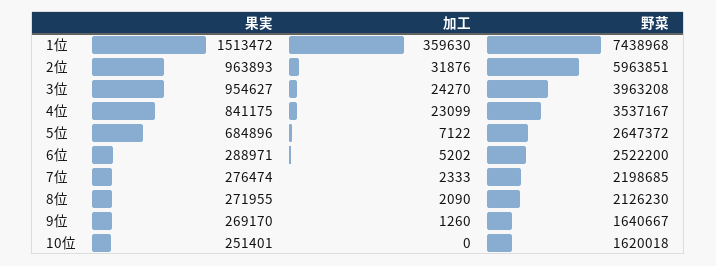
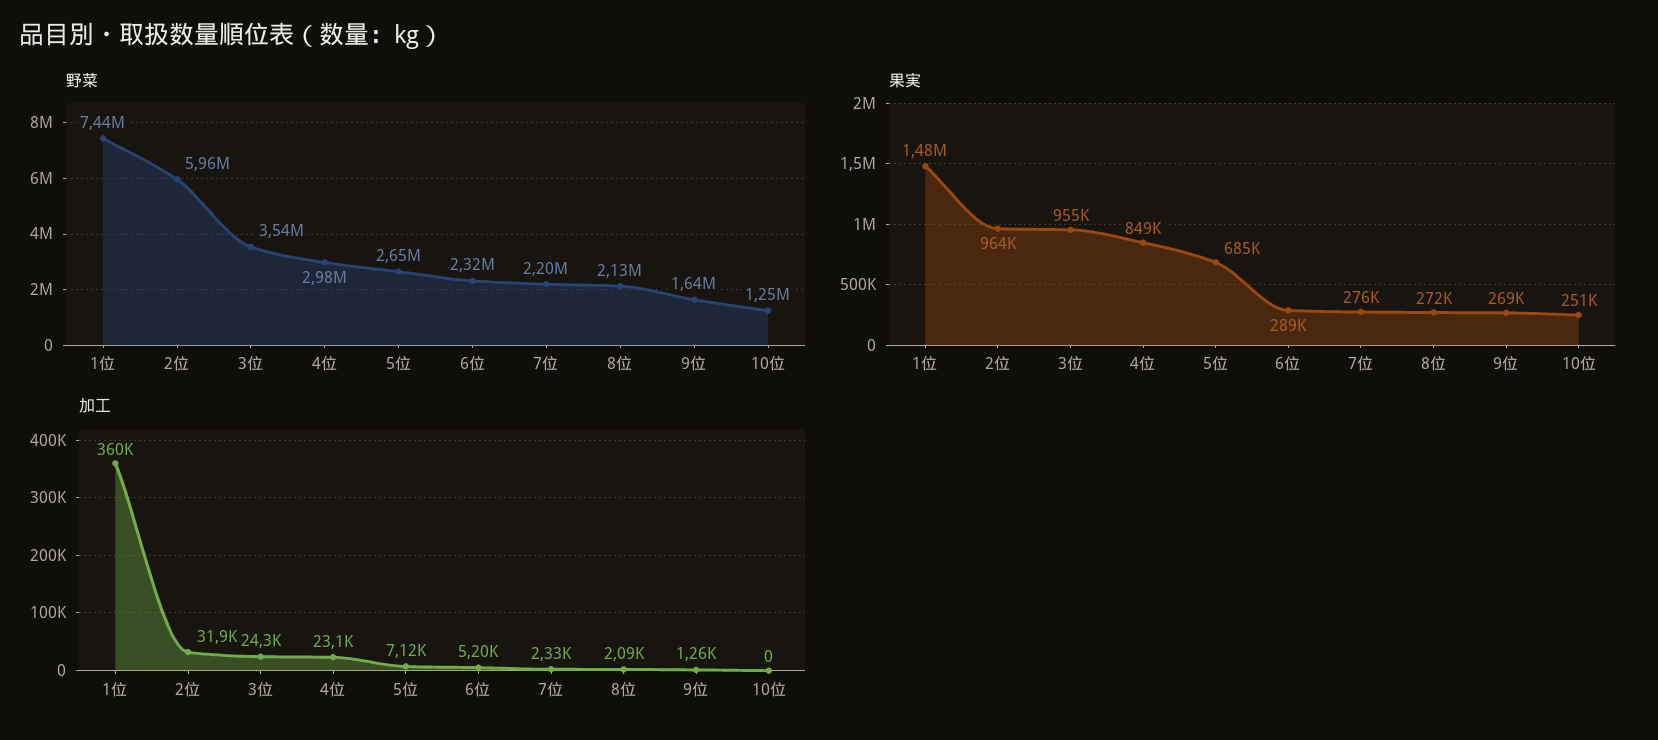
  {
    "果実": {
-     "1位": 1513472,
+     "1位": 1480000,
      "2位": 963893,
      "3位": 954627,
-     "4位": 841175,
+     "4位": 849000,
      "5位": 684896,
      "6位": 288971,
      "7位": 276474,
      "8位": 271955,
      "9位": 269170,
      "10位": 251401
    },
    "加工": {
      "1位": 359630,
      "2位": 31876,
      "3位": 24270,
      "4位": 23099,
      "5位": 7122,
      "6位": 5202,
      "7位": 2333,
      "8位": 2090,
      "9位": 1260,
      "10位": 0
    },
    "野菜": {
      "1位": 7438968,
      "2位": 5963851,
-     "3位": 3963208,
+     "3位": 3540000,
-     "4位": 3537167,
+     "4位": 2980000,
      "5位": 2647372,
-     "6位": 2522200,
+     "6位": 2320000,
      "7位": 2198685,
      "8位": 2126230,
      "9位": 1640667,
-     "10位": 1620018
+     "10位": 1250000
    }
  }

